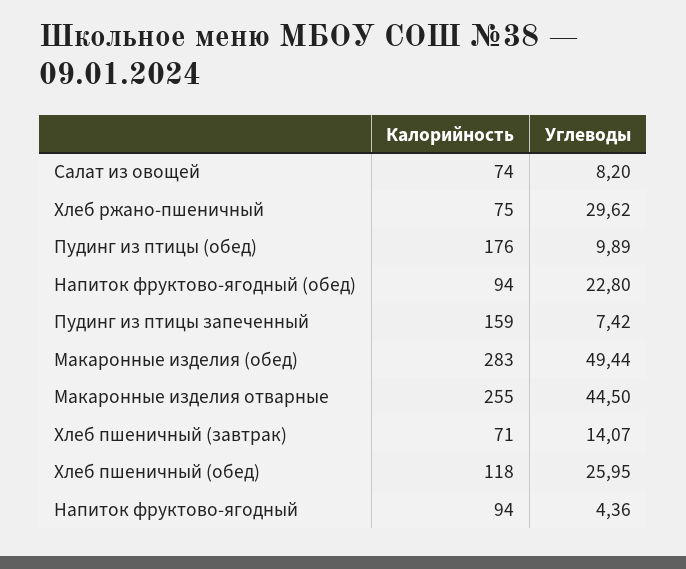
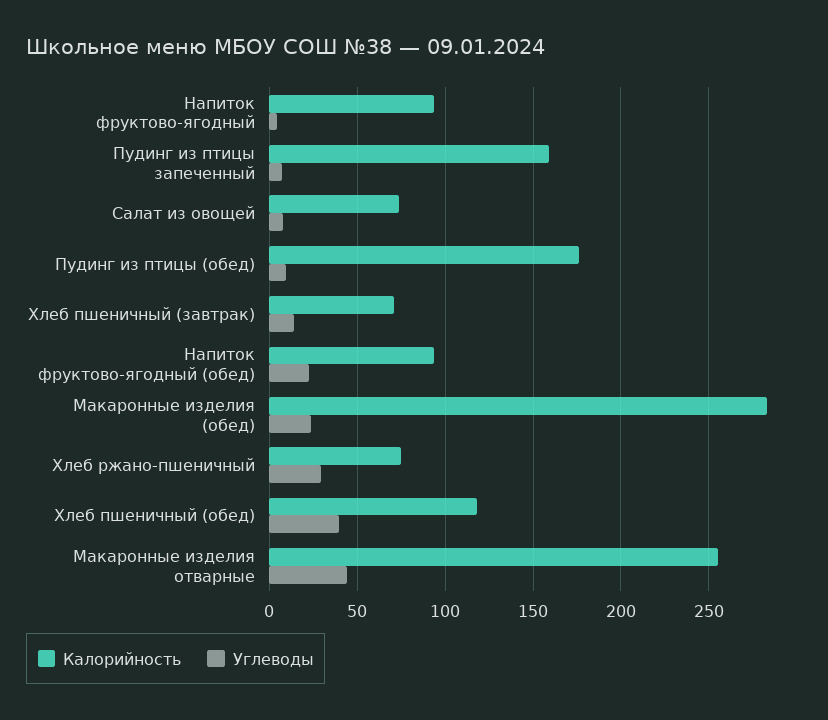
  {
    "Калорийность": {
      "Салат из овощей": 74,
      "Хлеб ржано-пшеничный": 75,
      "Пудинг из птицы (обед)": 176,
      "Напиток фруктово-ягодный (обед)": 94,
      "Пудинг из птицы запеченный": 159,
      "Макаронные изделия (обед)": 283,
      "Макаронные изделия отварные": 255,
      "Хлеб пшеничный (завтрак)": 71,
      "Хлеб пшеничный (обед)": 118,
      "Напиток фруктово-ягодный": 94
    },
    "Углеводы": {
      "Салат из овощей": 8.2,
      "Хлеб ржано-пшеничный": 29.62,
      "Пудинг из птицы (обед)": 9.89,
      "Напиток фруктово-ягодный (обед)": 22.8,
      "Пудинг из птицы запеченный": 7.42,
-     "Макаронные изделия (обед)": 49.44,
+     "Макаронные изделия (обед)": 25,
      "Макаронные изделия отварные": 44.5,
      "Хлеб пшеничный (завтрак)": 14.07,
-     "Хлеб пшеничный (обед)": 25.95,
+     "Хлеб пшеничный (обед)": 40,
      "Напиток фруктово-ягодный": 4.36
    }
  }

